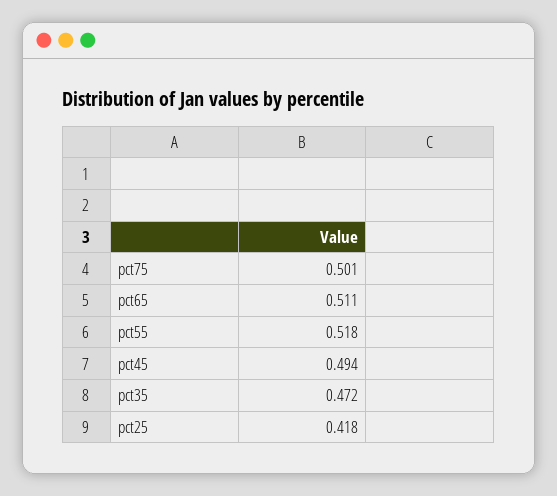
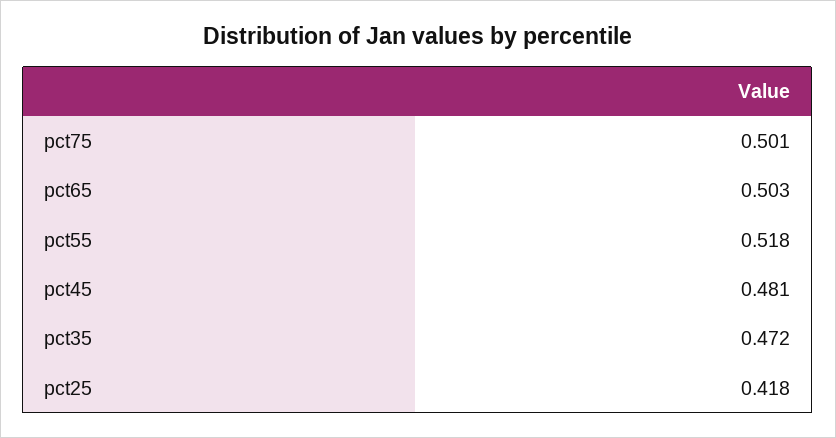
  {
    "pct75": 0.501,
-   "pct65": 0.511,
+   "pct65": 0.503,
    "pct55": 0.518,
-   "pct45": 0.494,
+   "pct45": 0.481,
    "pct35": 0.472,
    "pct25": 0.418
  }

